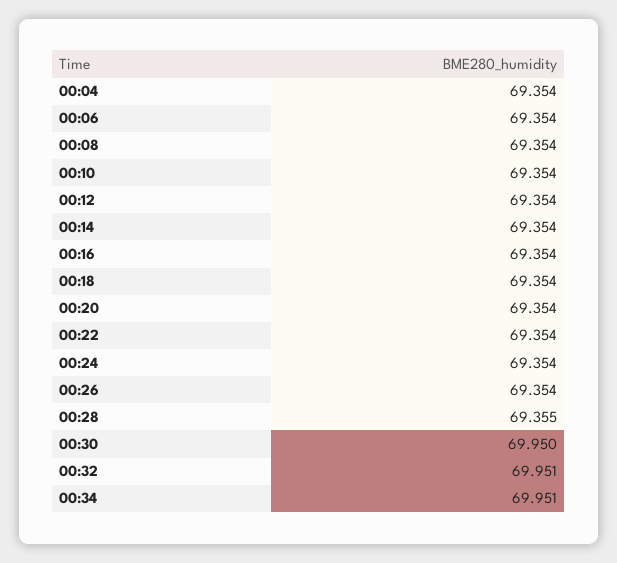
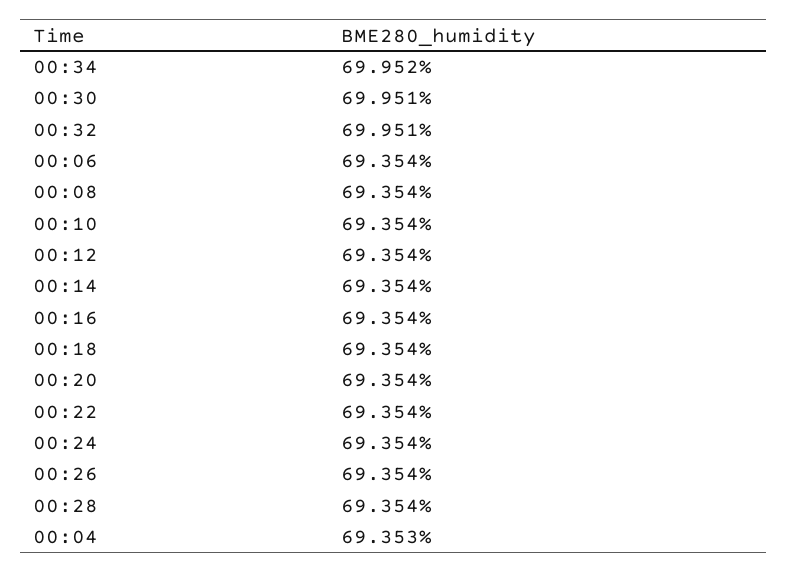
  {
-   "00:04": 69.354,
+   "00:04": 69.353,
    "00:06": 69.354,
    "00:08": 69.354,
    "00:10": 69.354,
    "00:12": 69.354,
    "00:14": 69.354,
    "00:16": 69.354,
    "00:18": 69.354,
    "00:20": 69.354,
    "00:22": 69.354,
    "00:24": 69.354,
    "00:26": 69.354,
-   "00:28": 69.355,
+   "00:28": 69.354,
-   "00:30": 69.95,
+   "00:30": 69.951,
    "00:32": 69.951,
-   "00:34": 69.951
+   "00:34": 69.952
  }

